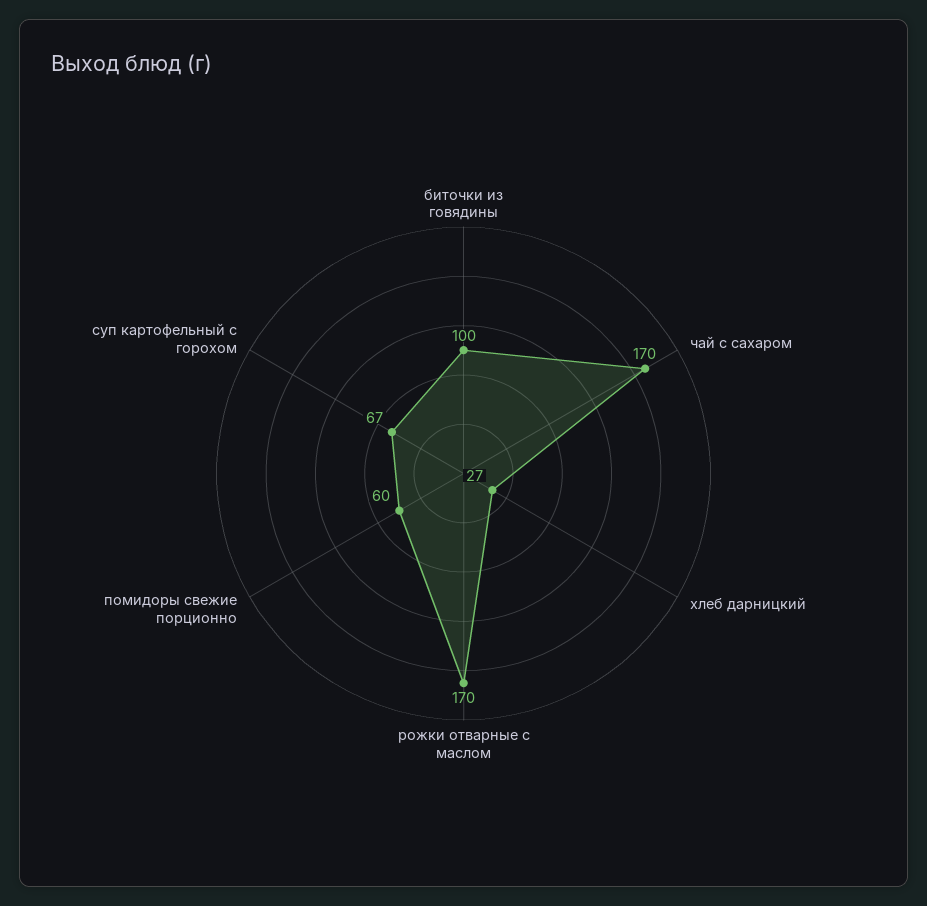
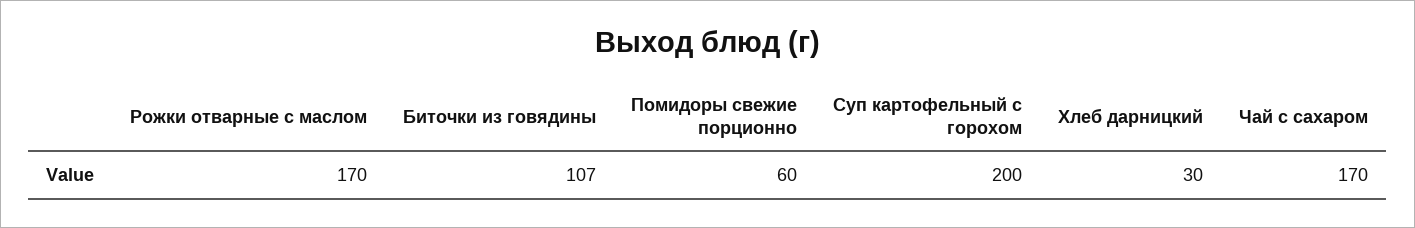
  {
-   "биточки из говядины": 100,
+   "биточки из говядины": 107,
    "чай с сахаром": 170,
-   "хлеб дарницкий": 27,
+   "хлеб дарницкий": 30,
    "рожки отварные с маслом": 170,
    "помидоры свежие порционно": 60,
-   "суп картофельный с горохом": 67
+   "суп картофельный с горохом": 200
  }

